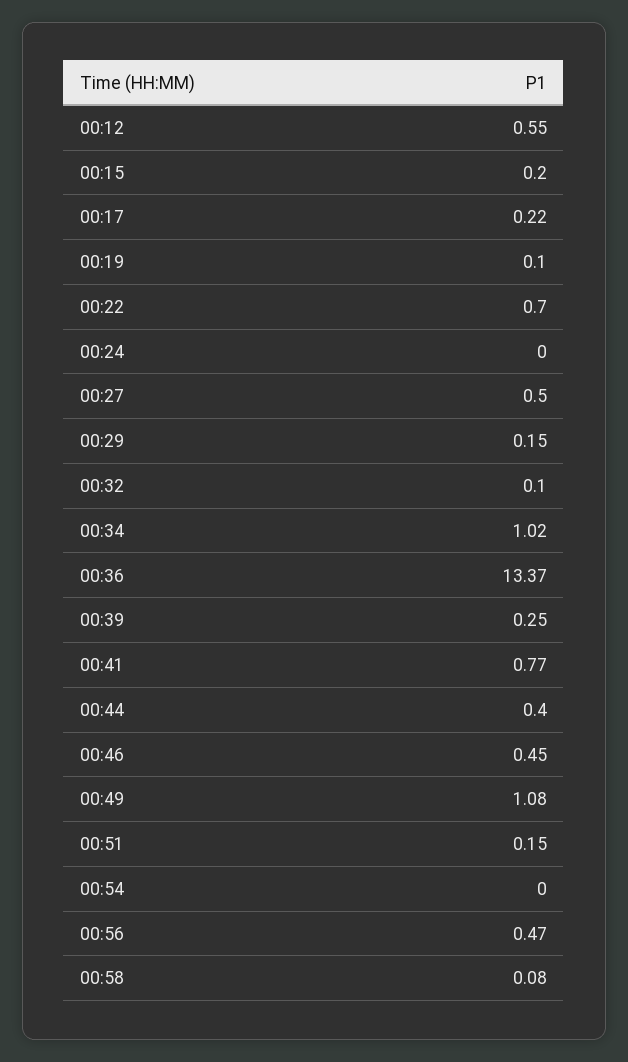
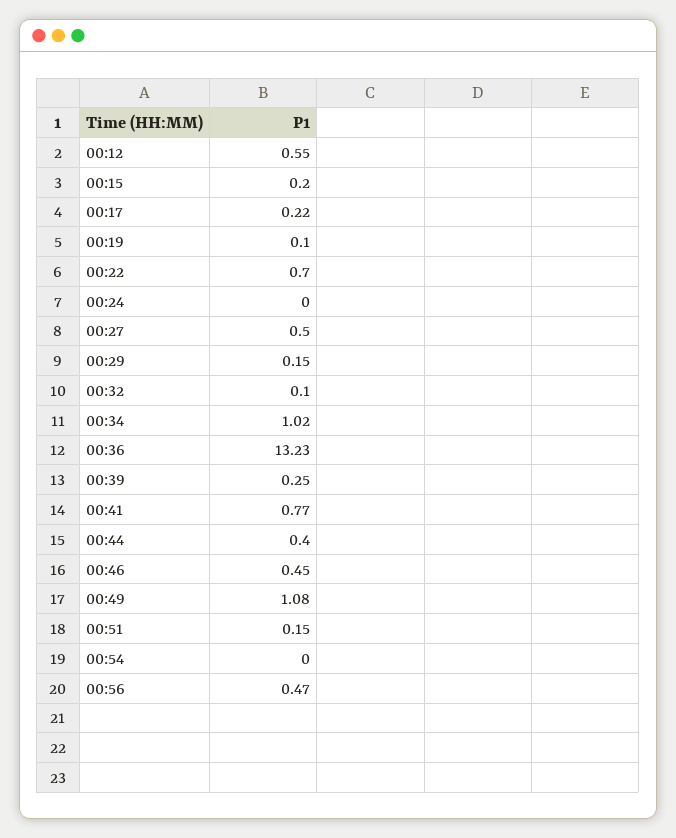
  {
    "00:12": 0.55,
    "00:15": 0.2,
    "00:17": 0.22,
    "00:19": 0.1,
    "00:22": 0.7,
    "00:24": 0,
    "00:27": 0.5,
    "00:29": 0.15,
    "00:32": 0.1,
    "00:34": 1.02,
-   "00:36": 13.37,
+   "00:36": 13.23,
    "00:39": 0.25,
    "00:41": 0.77,
    "00:44": 0.4,
    "00:46": 0.45,
    "00:49": 1.08,
    "00:51": 0.15,
    "00:54": 0,
-   "00:56": 0.47,
+   "00:56": 0.47
-   "00:58": 0.08
  }

